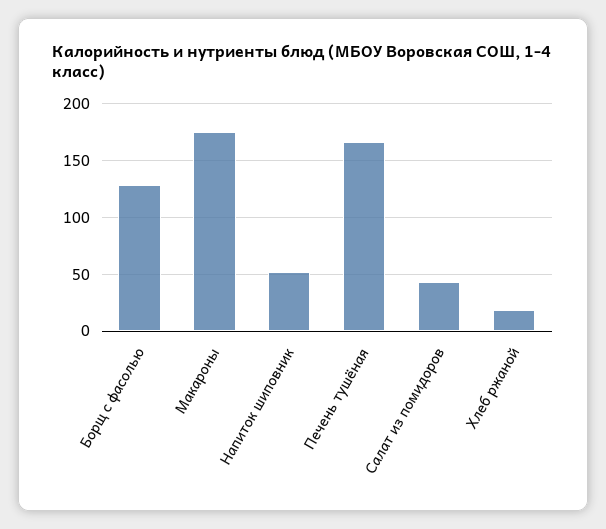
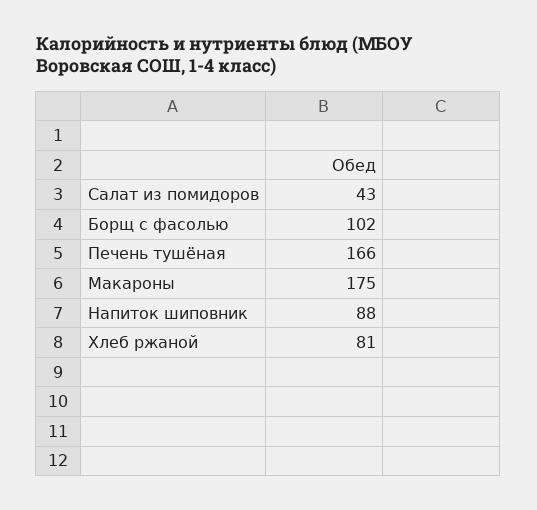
  {
-   "Борщ с фасолью": 130,
+   "Борщ с фасолью": 102,
    "Макароны": 175,
-   "Напиток шиповник": 50,
+   "Напиток шиповник": 88,
    "Печень тушёная": 166,
    "Салат из помидоров": 43,
-   "Хлеб ржаной": 20
+   "Хлеб ржаной": 81
  }

